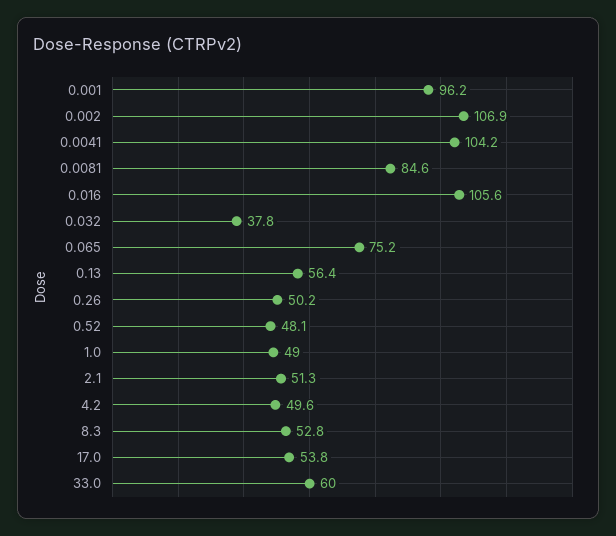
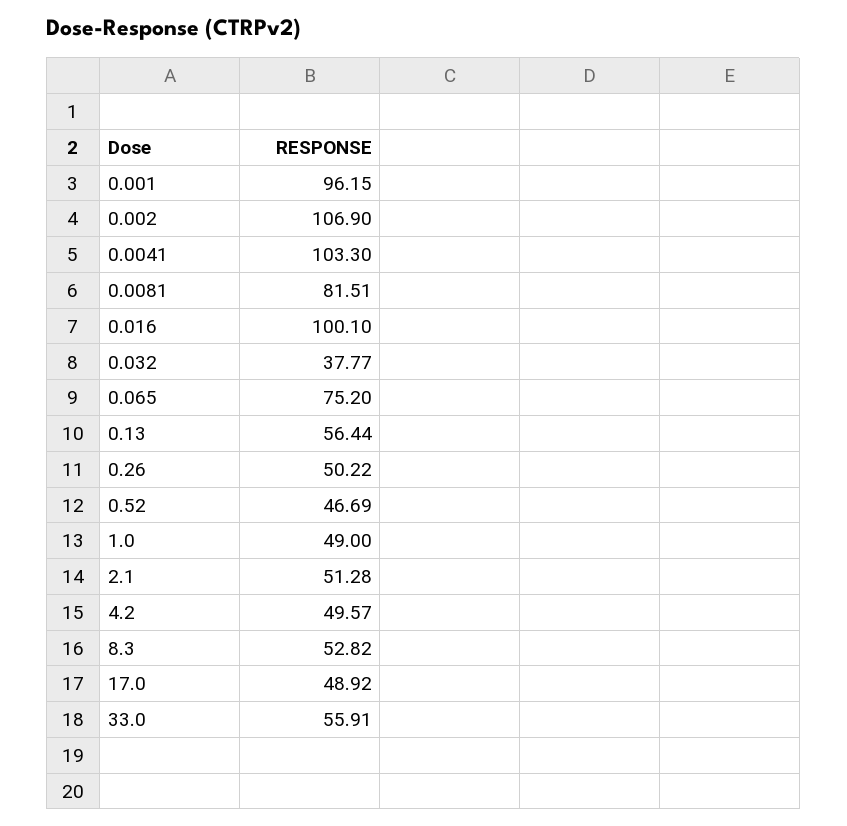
  {
    "0.001": 96.15,
    "0.002": 106.9,
-   "0.0041": 104.2,
+   "0.0041": 103.3,
-   "0.0081": 84.6,
+   "0.0081": 81.51,
-   "0.016": 105.6,
+   "0.016": 100.1,
    "0.032": 37.77,
    "0.065": 75.2,
    "0.13": 56.44,
    "0.26": 50.22,
-   "0.52": 48.1,
+   "0.52": 46.69,
    "1.0": 49,
    "2.1": 51.28,
    "4.2": 49.57,
    "8.3": 52.82,
-   "17.0": 53.8,
+   "17.0": 48.92,
-   "33.0": 60
+   "33.0": 55.91
  }

